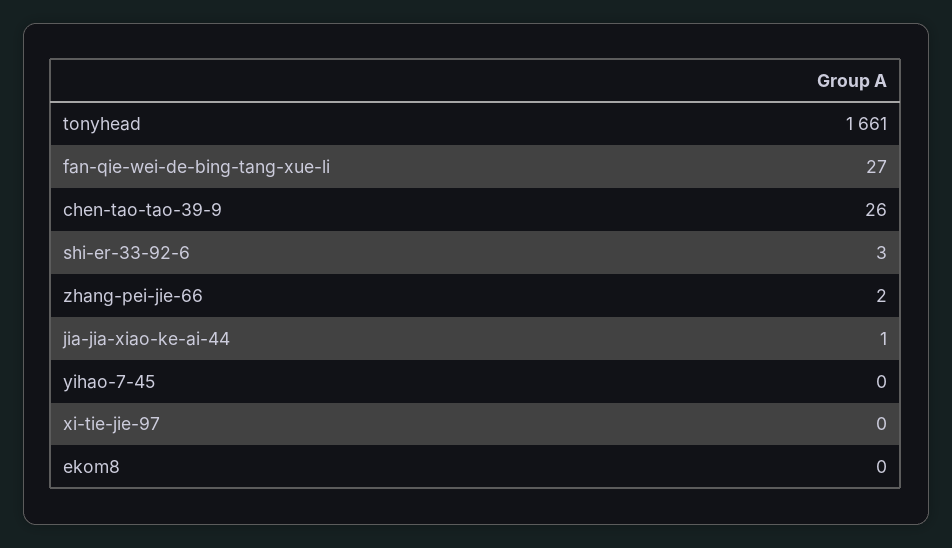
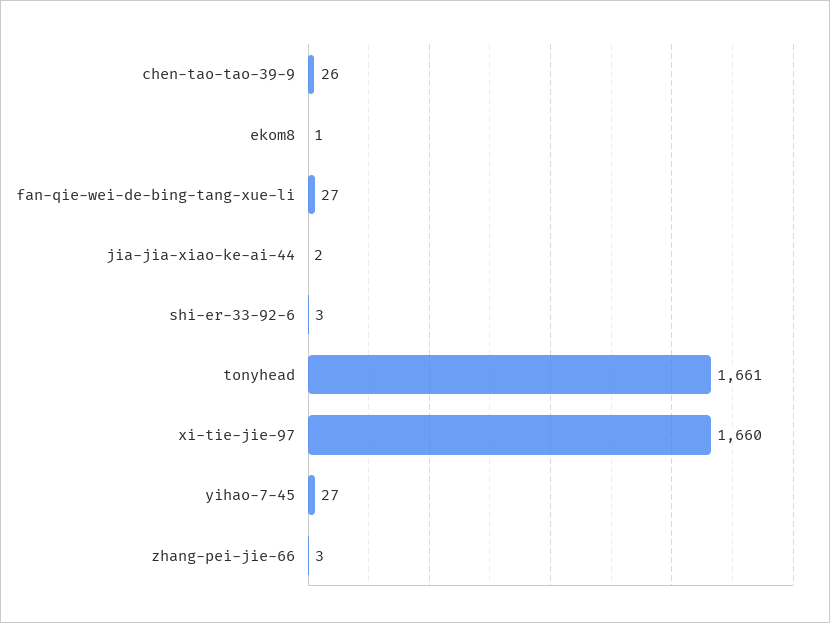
  {
    "tonyhead": 1661,
    "fan-qie-wei-de-bing-tang-xue-li": 27,
    "chen-tao-tao-39-9": 26,
    "shi-er-33-92-6": 3,
-   "zhang-pei-jie-66": 2,
+   "zhang-pei-jie-66": 3,
-   "jia-jia-xiao-ke-ai-44": 1,
+   "jia-jia-xiao-ke-ai-44": 2,
-   "yihao-7-45": 0,
+   "yihao-7-45": 27,
-   "xi-tie-jie-97": 0,
+   "xi-tie-jie-97": 1660,
-   "ekom8": 0
+   "ekom8": 1
  }

